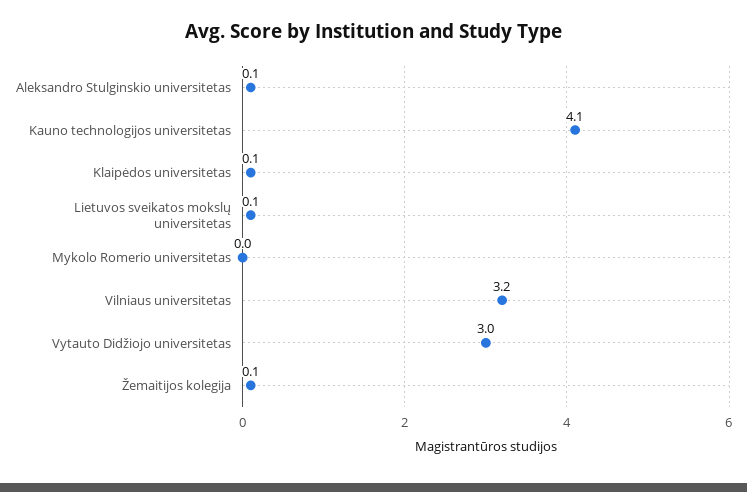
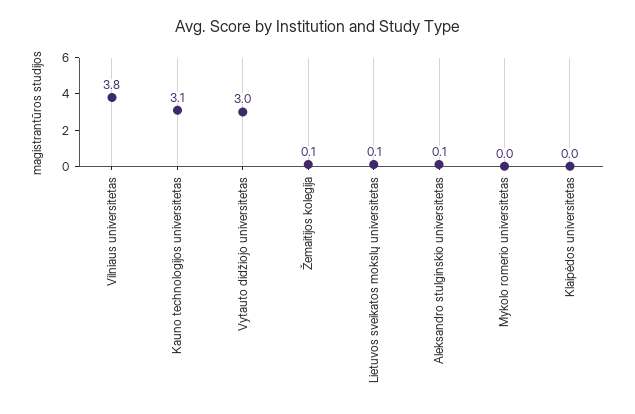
  {
    "Aleksandro Stulginskio universitetas": 0.1,
-   "Kauno technologijos universitetas": 4.1,
+   "Kauno technologijos universitetas": 3.1,
-   "Klaipėdos universitetas": 0.1,
+   "Klaipėdos universitetas": 0,
    "Lietuvos sveikatos mokslų universitetas": 0.1,
    "Mykolo Romerio universitetas": 0,
-   "Vilniaus universitetas": 3.2,
+   "Vilniaus universitetas": 3.8,
    "Vytauto Didžiojo universitetas": 3,
    "Žemaitijos kolegija": 0.1
  }

